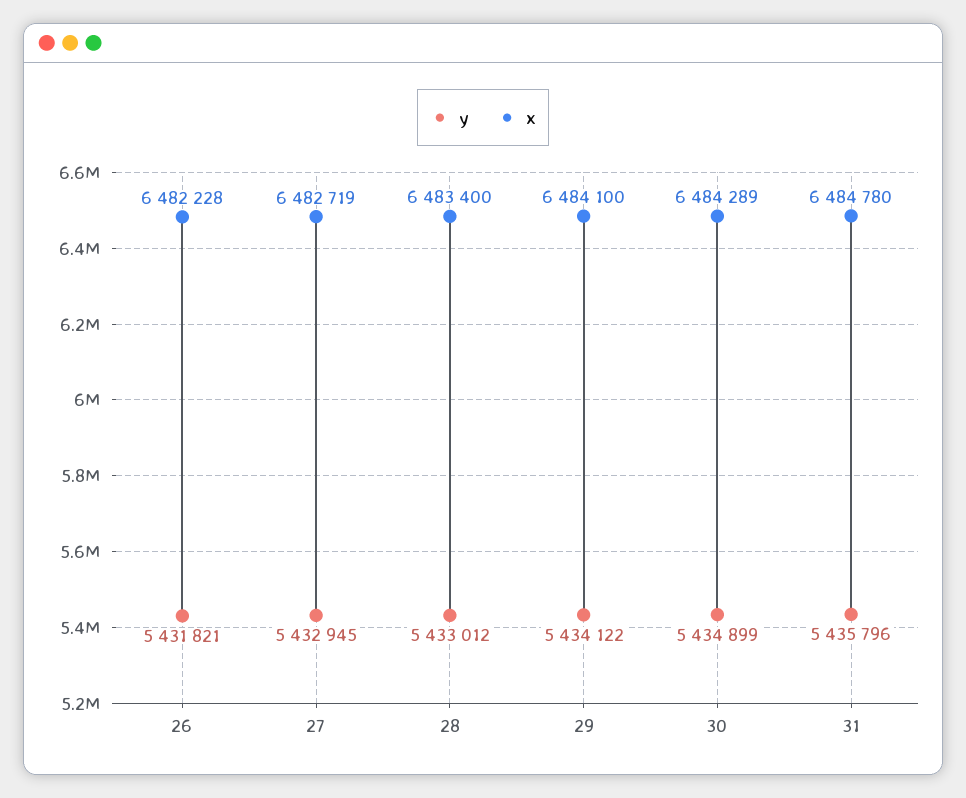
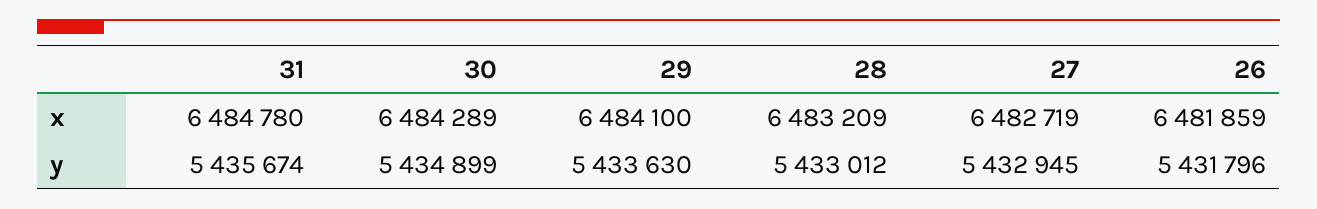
  {
    "y": {
-     "26": 5431821,
+     "26": 5431796,
      "27": 5432945,
      "28": 5433012,
-     "29": 5434122,
+     "29": 5433630,
      "30": 5434899,
-     "31": 5435796
+     "31": 5435674
    },
    "x": {
-     "26": 6482228,
+     "26": 6481859,
      "27": 6482719,
-     "28": 6483400,
+     "28": 6483209,
      "29": 6484100,
      "30": 6484289,
      "31": 6484780
    }
  }

